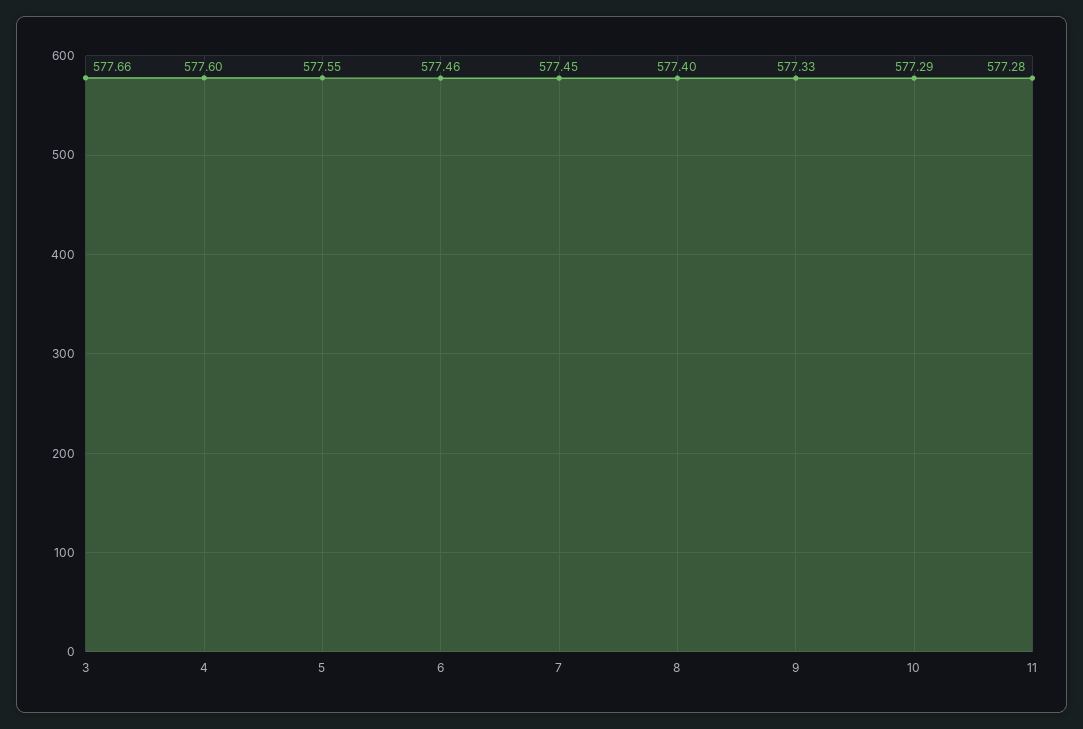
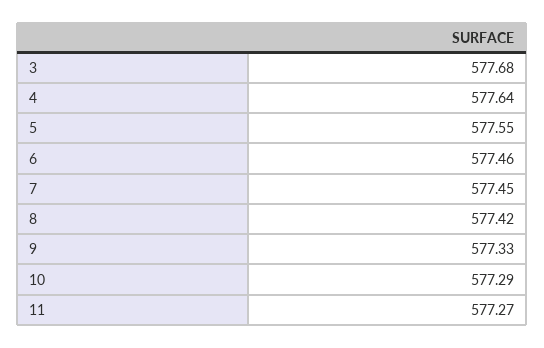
  {
-   "3": 577.66,
+   "3": 577.68,
-   "4": 577.6,
+   "4": 577.64,
    "5": 577.55,
    "6": 577.46,
    "7": 577.45,
-   "8": 577.4,
+   "8": 577.42,
    "9": 577.33,
    "10": 577.29,
-   "11": 577.28
+   "11": 577.27
  }

